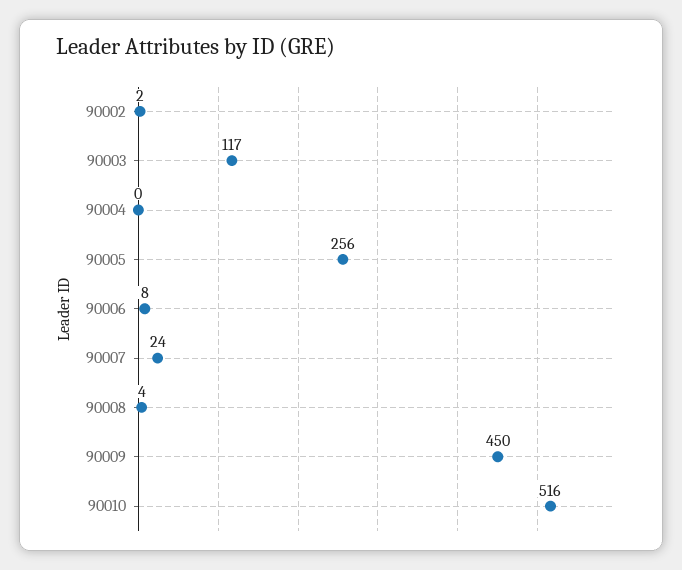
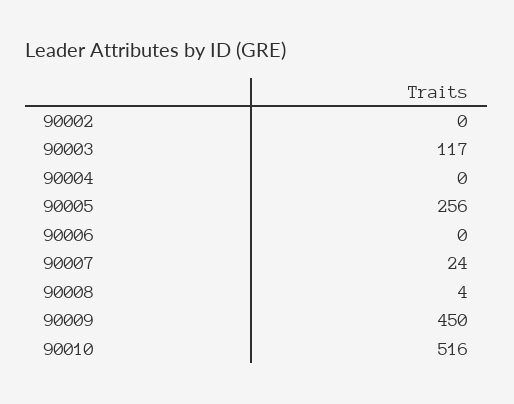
  {
-   "90002": 2,
+   "90002": 0,
    "90003": 117,
    "90004": 0,
    "90005": 256,
-   "90006": 8,
+   "90006": 0,
    "90007": 24,
    "90008": 4,
    "90009": 450,
    "90010": 516
  }

